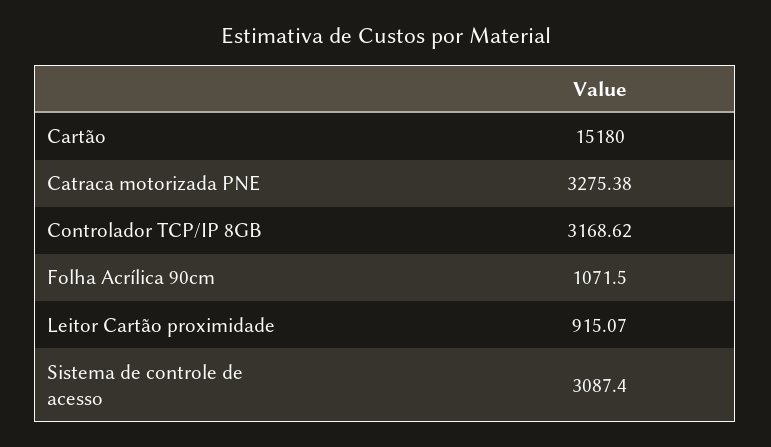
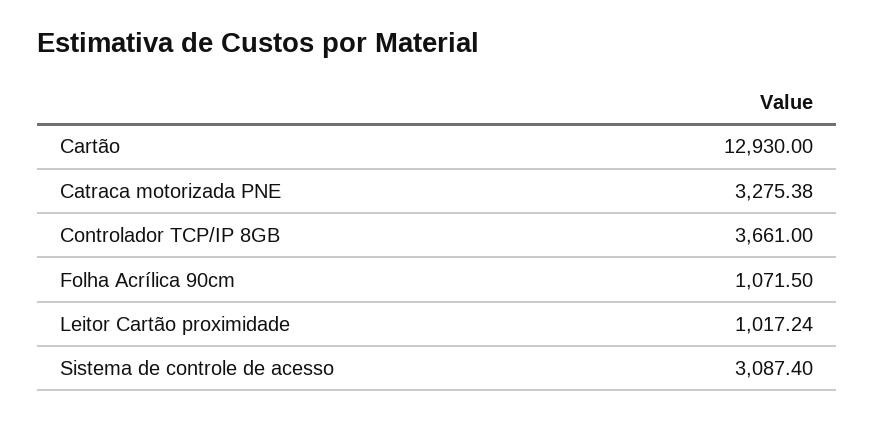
  {
-   "Cartão": 15180,
+   "Cartão": 12930,
    "Catraca motorizada PNE": 3275.38,
-   "Controlador TCP/IP 8GB": 3168.62,
+   "Controlador TCP/IP 8GB": 3661,
    "Folha Acrílica 90cm": 1071.5,
-   "Leitor Cartão proximidade": 915.07,
+   "Leitor Cartão proximidade": 1017.24,
    "Sistema de controle de acesso": 3087.4
  }

